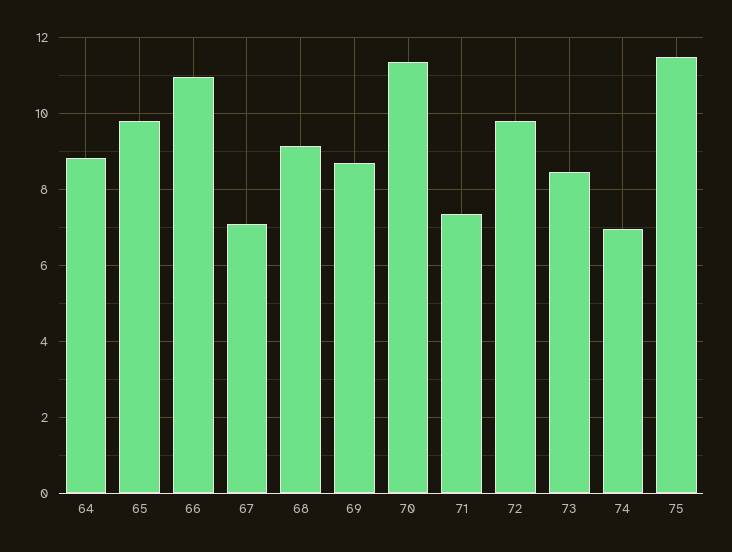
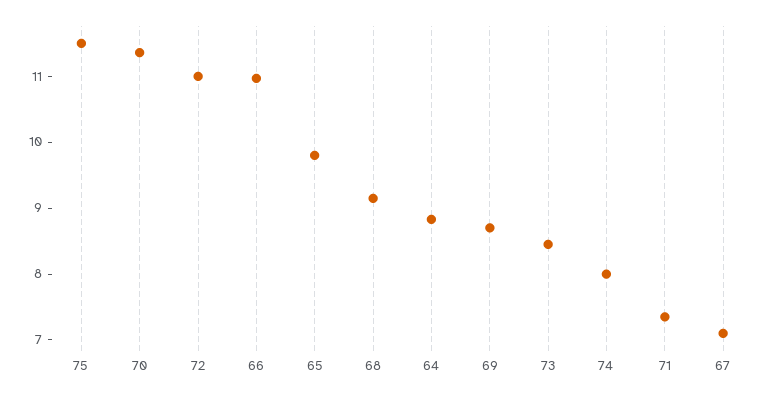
  {
    "64": 8.8,
    "65": 9.8,
    "66": 11,
    "67": 7.2,
    "68": 9.2,
    "69": 8.8,
    "70": 11.4,
    "71": 7.4,
-   "72": 9.8,
+   "72": 11,
    "73": 8.4,
-   "74": 7,
+   "74": 8,
    "75": 11.6
  }

